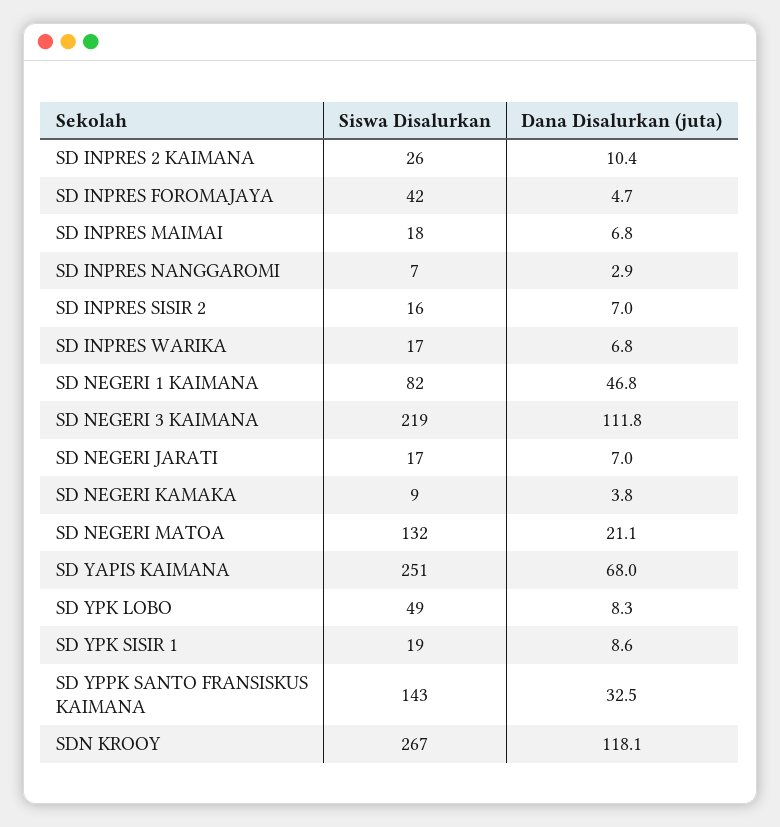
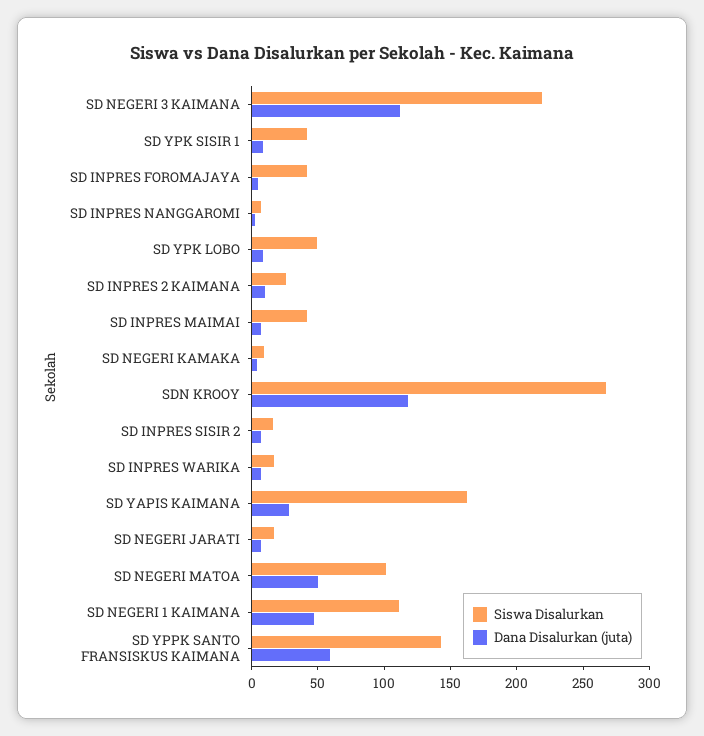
  {
    "Siswa Disalurkan": {
      "SD INPRES 2 KAIMANA": 26,
      "SD INPRES FOROMAJAYA": 42,
-     "SD INPRES MAIMAI": 18,
+     "SD INPRES MAIMAI": 40,
      "SD INPRES NANGGAROMI": 7,
      "SD INPRES SISIR 2": 16,
      "SD INPRES WARIKA": 17,
-     "SD NEGERI 1 KAIMANA": 82,
+     "SD NEGERI 1 KAIMANA": 110,
      "SD NEGERI 3 KAIMANA": 219,
      "SD NEGERI JARATI": 17,
      "SD NEGERI KAMAKA": 9,
-     "SD NEGERI MATOA": 132,
+     "SD NEGERI MATOA": 100,
-     "SD YAPIS KAIMANA": 251,
+     "SD YAPIS KAIMANA": 160,
      "SD YPK LOBO": 49,
-     "SD YPK SISIR 1": 19,
+     "SD YPK SISIR 1": 40,
      "SD YPPK SANTO FRANSISKUS KAIMANA": 143,
      "SDN KROOY": 267
    },
    "Dana Disalurkan (juta)": {
      "SD INPRES 2 KAIMANA": 10.4,
      "SD INPRES FOROMAJAYA": 4.7,
      "SD INPRES MAIMAI": 6.8,
      "SD INPRES NANGGAROMI": 2.9,
      "SD INPRES SISIR 2": 7,
      "SD INPRES WARIKA": 6.8,
      "SD NEGERI 1 KAIMANA": 46.8,
      "SD NEGERI 3 KAIMANA": 111.8,
      "SD NEGERI JARATI": 7,
      "SD NEGERI KAMAKA": 3.8,
-     "SD NEGERI MATOA": 21.1,
+     "SD NEGERI MATOA": 50,
-     "SD YAPIS KAIMANA": 68,
+     "SD YAPIS KAIMANA": 30,
      "SD YPK LOBO": 8.3,
      "SD YPK SISIR 1": 8.6,
-     "SD YPPK SANTO FRANSISKUS KAIMANA": 32.5,
+     "SD YPPK SANTO FRANSISKUS KAIMANA": 60,
      "SDN KROOY": 118.1
    }
  }

